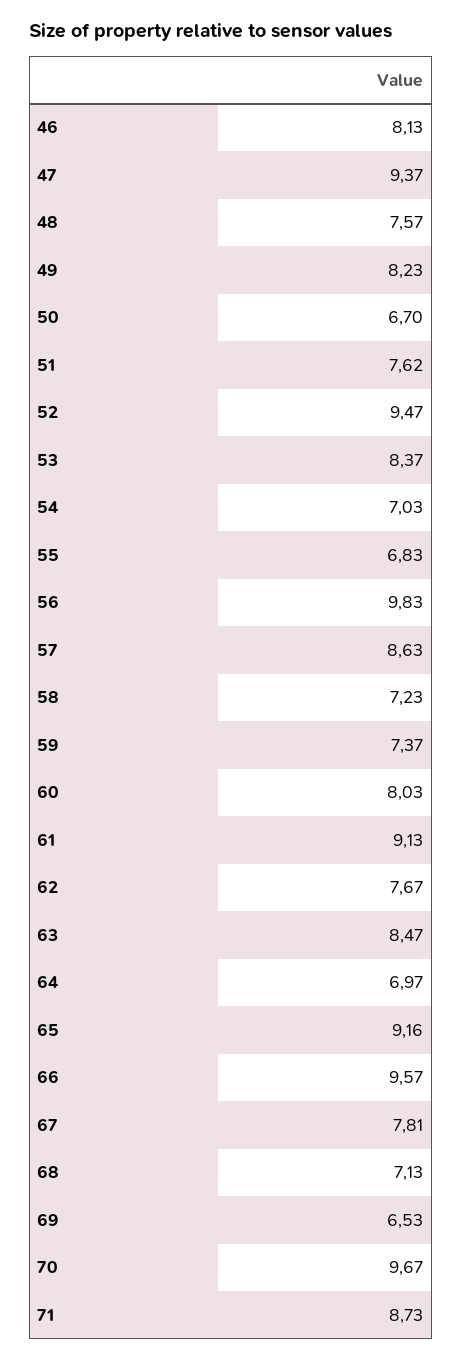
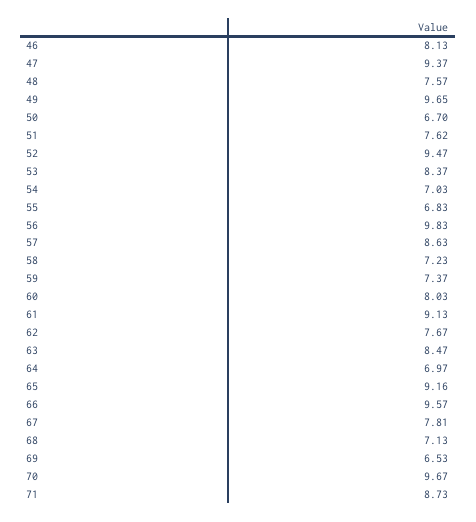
  {
    "46": 8.13,
    "47": 9.37,
    "48": 7.57,
-   "49": 8.23,
+   "49": 9.65,
    "50": 6.7,
    "51": 7.62,
    "52": 9.47,
    "53": 8.37,
    "54": 7.03,
    "55": 6.83,
    "56": 9.83,
    "57": 8.63,
    "58": 7.23,
    "59": 7.37,
    "60": 8.03,
    "61": 9.13,
    "62": 7.67,
    "63": 8.47,
    "64": 6.97,
    "65": 9.16,
    "66": 9.57,
    "67": 7.81,
    "68": 7.13,
    "69": 6.53,
    "70": 9.67,
    "71": 8.73
  }

